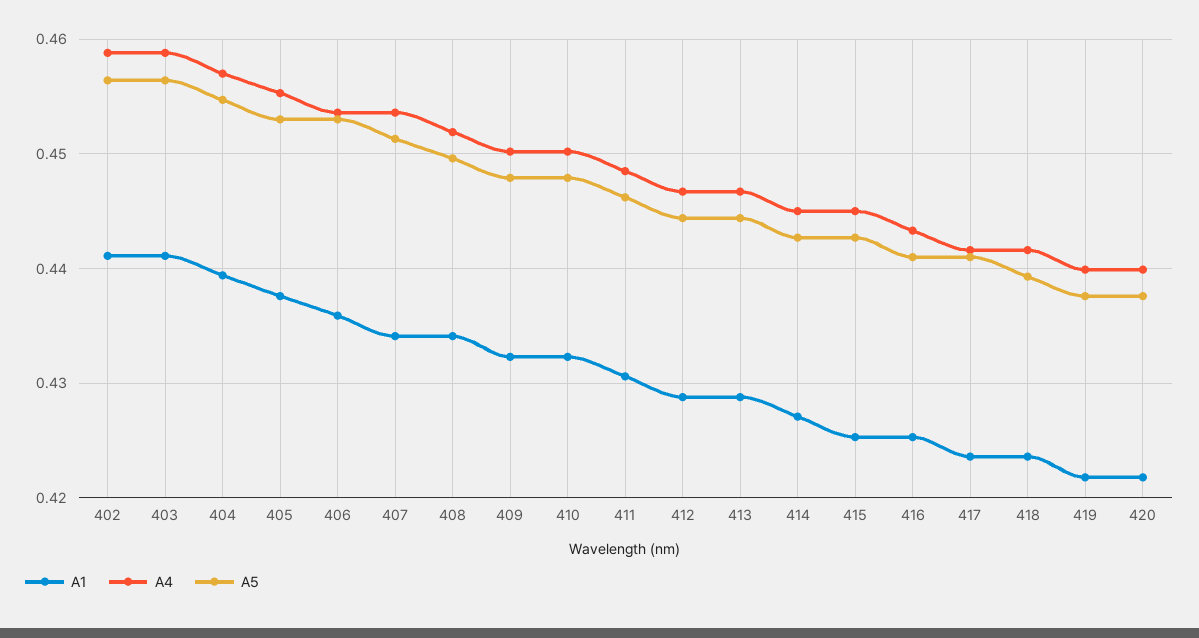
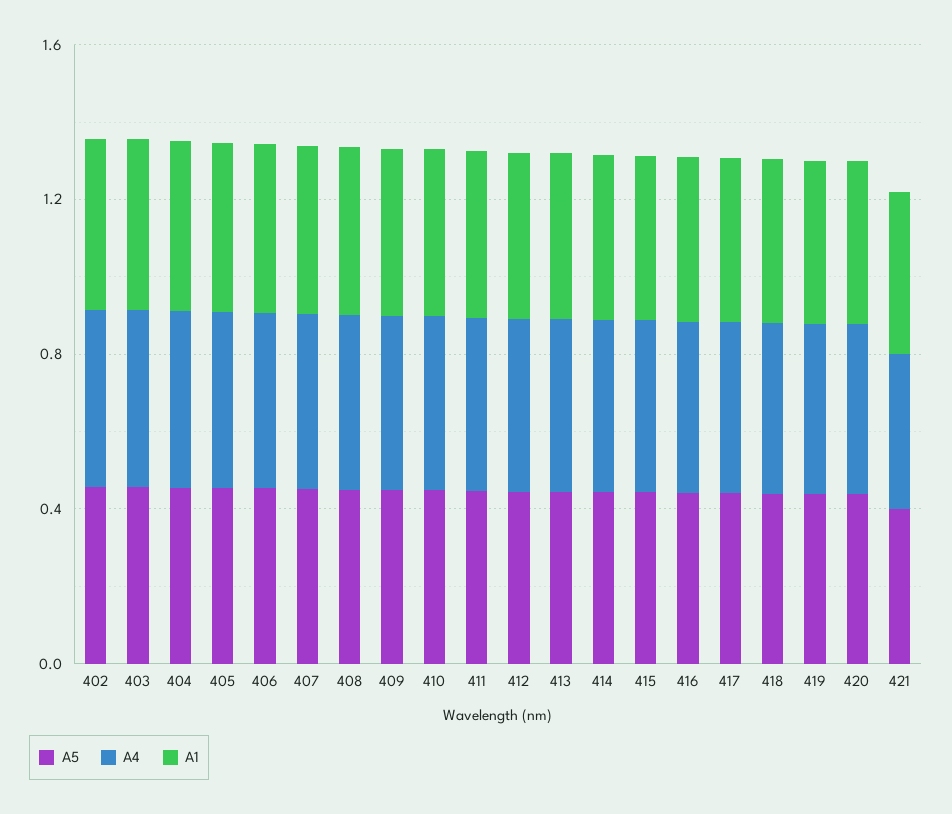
  {
    "A1": {
      "402": 0.441,
      "403": 0.441,
      "404": 0.439,
      "405": 0.438,
      "406": 0.436,
      "407": 0.434,
      "408": 0.434,
      "409": 0.432,
      "410": 0.432,
      "411": 0.431,
      "412": 0.429,
      "413": 0.429,
      "414": 0.427,
      "415": 0.425,
      "416": 0.425,
      "417": 0.424,
      "418": 0.424,
      "419": 0.422,
-     "420": 0.422
+     "420": 0.422,
+     "421": 0.4
    },
    "A4": {
      "402": 0.459,
      "403": 0.459,
      "404": 0.457,
      "405": 0.455,
      "406": 0.454,
      "407": 0.454,
      "408": 0.452,
      "409": 0.45,
      "410": 0.45,
      "411": 0.449,
      "412": 0.447,
      "413": 0.447,
      "414": 0.445,
      "415": 0.445,
      "416": 0.443,
      "417": 0.442,
      "418": 0.442,
      "419": 0.44,
-     "420": 0.44
+     "420": 0.44,
+     "421": 0.4
    },
    "A5": {
      "402": 0.456,
      "403": 0.456,
      "404": 0.455,
      "405": 0.453,
      "406": 0.453,
      "407": 0.451,
      "408": 0.45,
      "409": 0.448,
      "410": 0.448,
      "411": 0.446,
      "412": 0.444,
      "413": 0.444,
      "414": 0.443,
      "415": 0.443,
      "416": 0.441,
      "417": 0.441,
      "418": 0.439,
      "419": 0.438,
-     "420": 0.438
+     "420": 0.438,
+     "421": 0.4
    }
  }

